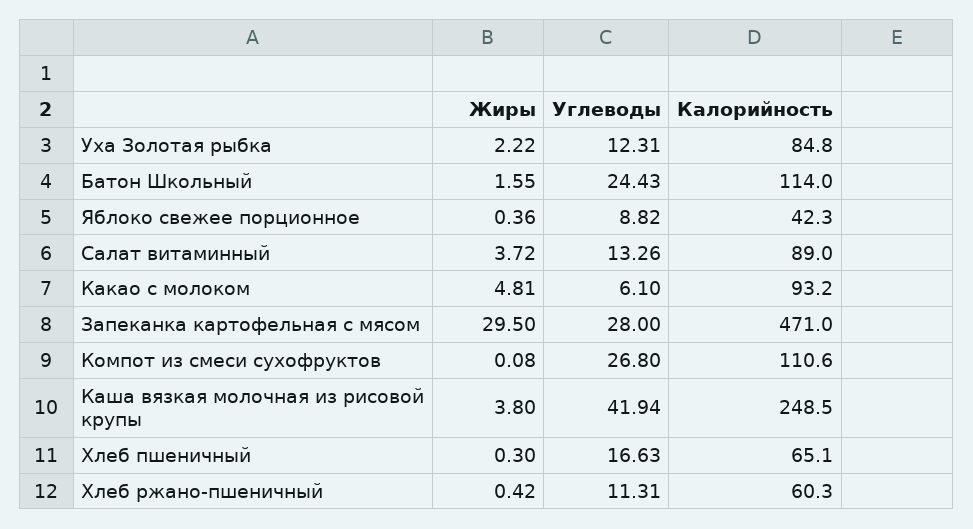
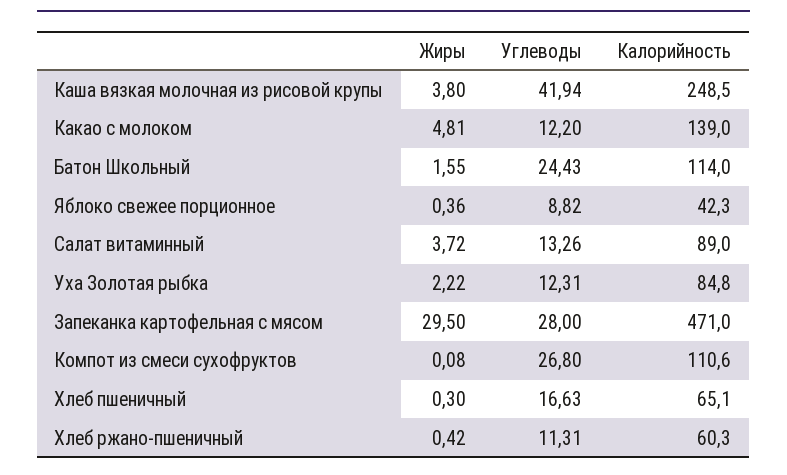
  {
    "Жиры": {
      "Уха Золотая рыбка": 2.22,
      "Батон Школьный": 1.55,
      "Яблоко свежее порционное": 0.36,
      "Салат витаминный": 3.72,
      "Какао с молоком": 4.81,
      "Запеканка картофельная с мясом": 29.5,
      "Компот из смеси сухофруктов": 0.08,
      "Каша вязкая молочная из рисовой крупы": 3.8,
      "Хлеб пшеничный": 0.3,
      "Хлеб ржано-пшеничный": 0.42
    },
    "Углеводы": {
      "Уха Золотая рыбка": 12.31,
      "Батон Школьный": 24.43,
      "Яблоко свежее порционное": 8.82,
      "Салат витаминный": 13.26,
-     "Какао с молоком": 6.1,
+     "Какао с молоком": 12.2,
      "Запеканка картофельная с мясом": 28,
      "Компот из смеси сухофруктов": 26.8,
      "Каша вязкая молочная из рисовой крупы": 41.94,
      "Хлеб пшеничный": 16.63,
      "Хлеб ржано-пшеничный": 11.31
    },
    "Калорийность": {
      "Уха Золотая рыбка": 84.8,
      "Батон Школьный": 114,
      "Яблоко свежее порционное": 42.3,
      "Салат витаминный": 89,
-     "Какао с молоком": 93.2,
+     "Какао с молоком": 139,
      "Запеканка картофельная с мясом": 471,
      "Компот из смеси сухофруктов": 110.6,
      "Каша вязкая молочная из рисовой крупы": 248.5,
      "Хлеб пшеничный": 65.1,
      "Хлеб ржано-пшеничный": 60.3
    }
  }

